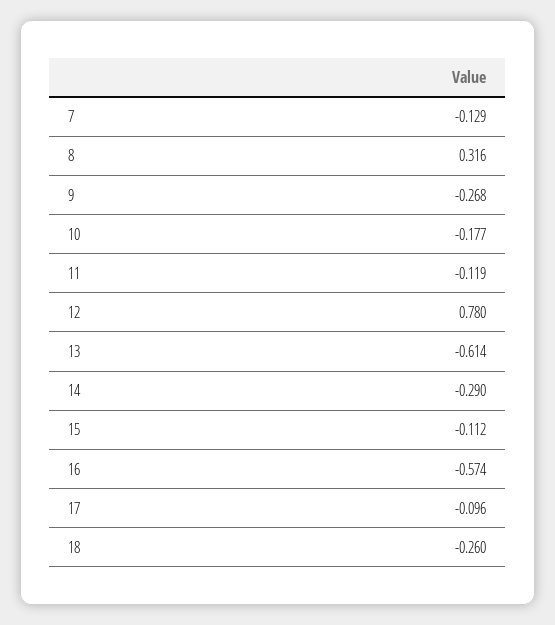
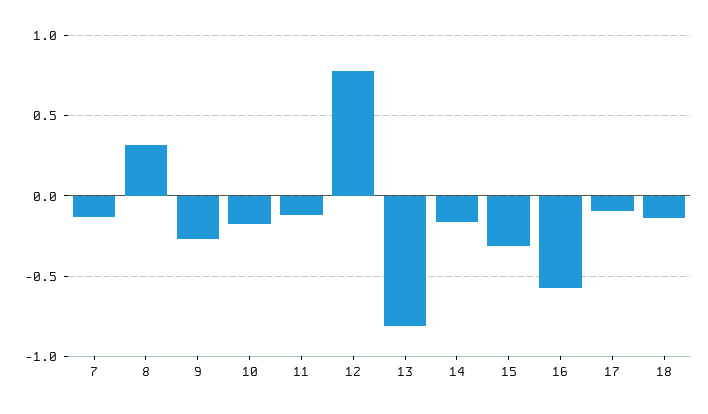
  {
    "7": -0.129,
    "8": 0.316,
    "9": -0.268,
    "10": -0.177,
    "11": -0.119,
    "12": 0.78,
-   "13": -0.614,
+   "13": -0.8,
-   "14": -0.29,
+   "14": -0.15,
-   "15": -0.112,
+   "15": -0.3,
    "16": -0.574,
    "17": -0.096,
-   "18": -0.26
+   "18": -0.15
  }

